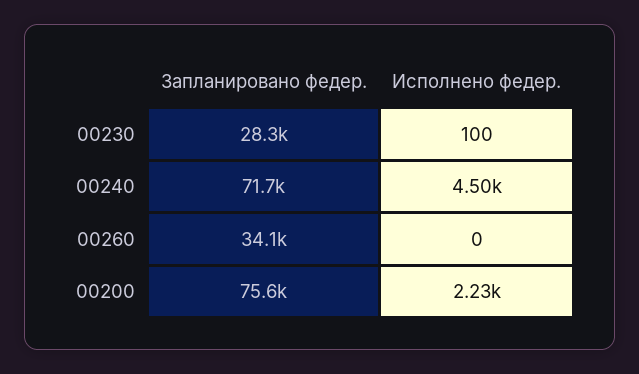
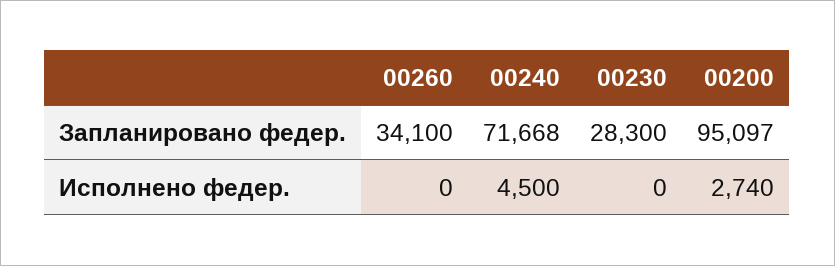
  {
    "Запланировано федер.": {
      "00230": 28300,
      "00240": 71668,
      "00260": 34100,
-     "00200": 75600
+     "00200": 95097
    },
    "Исполнено федер.": {
-     "00230": 100,
+     "00230": 0,
      "00240": 4500,
      "00260": 0,
-     "00200": 2230
+     "00200": 2740
    }
  }

